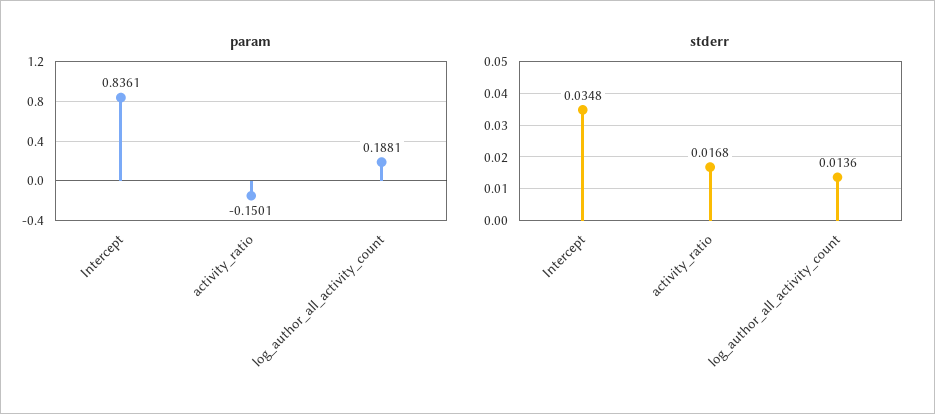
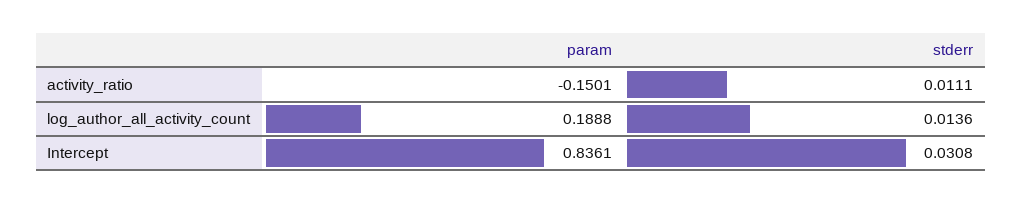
  {
    "param": {
      "Intercept": 0.8361,
      "activity_ratio": -0.1501,
-     "log_author_all_activity_count": 0.1881
+     "log_author_all_activity_count": 0.1888
    },
    "stderr": {
-     "Intercept": 0.0348,
+     "Intercept": 0.0308,
-     "activity_ratio": 0.0168,
+     "activity_ratio": 0.0111,
      "log_author_all_activity_count": 0.0136
    }
  }

